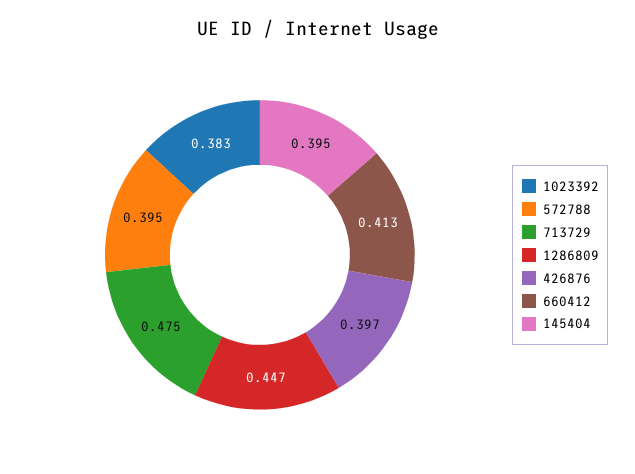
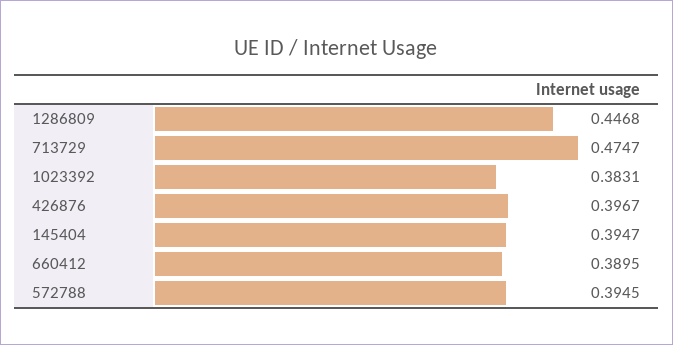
  {
    "1023392": 0.3831,
    "572788": 0.3945,
    "713729": 0.4747,
    "1286809": 0.4468,
    "426876": 0.3967,
-   "660412": 0.413,
+   "660412": 0.3895,
    "145404": 0.3947
  }

